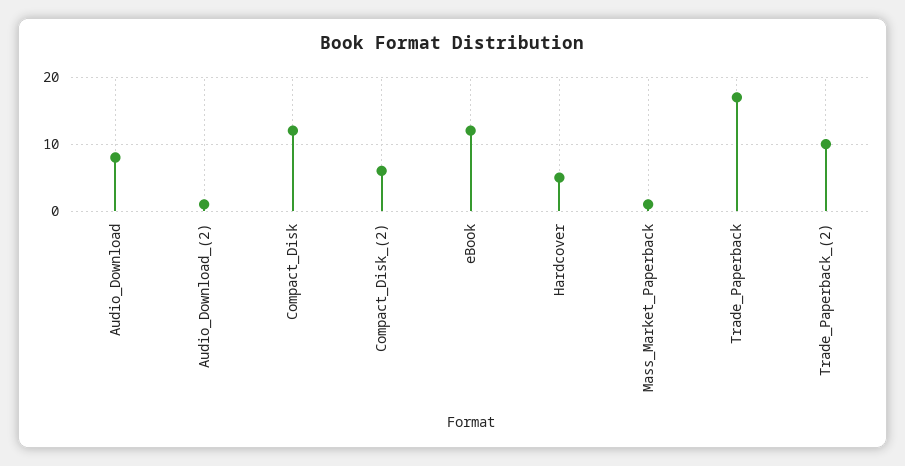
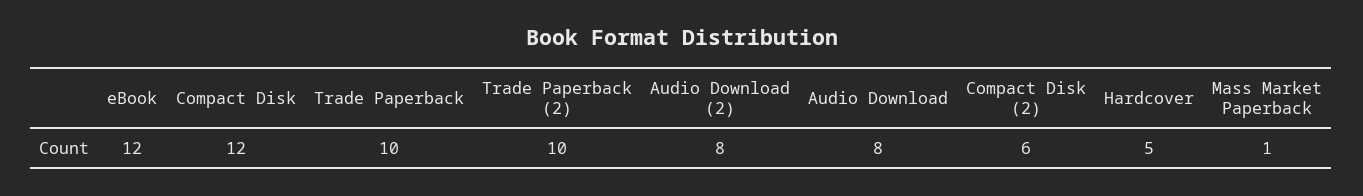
  {
    "Audio_Download": 8,
-   "Audio_Download_(2)": 1,
+   "Audio_Download_(2)": 8,
    "Compact_Disk": 12,
    "Compact_Disk_(2)": 6,
    "eBook": 12,
    "Hardcover": 5,
    "Mass_Market_Paperback": 1,
-   "Trade_Paperback": 17,
+   "Trade_Paperback": 10,
    "Trade_Paperback_(2)": 10
  }

